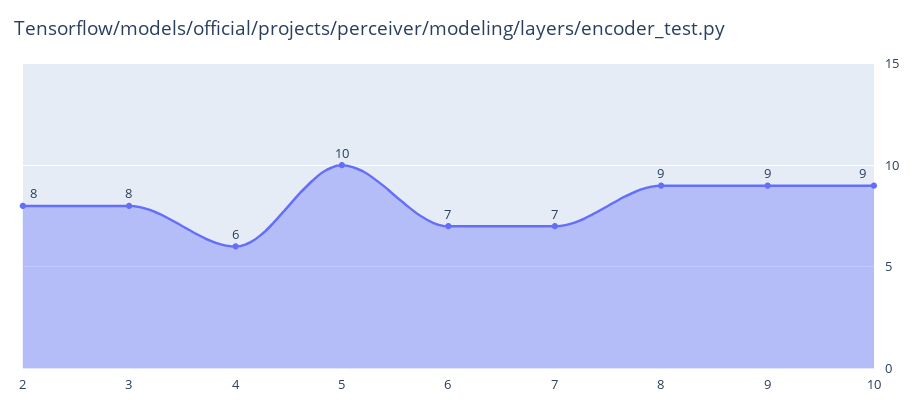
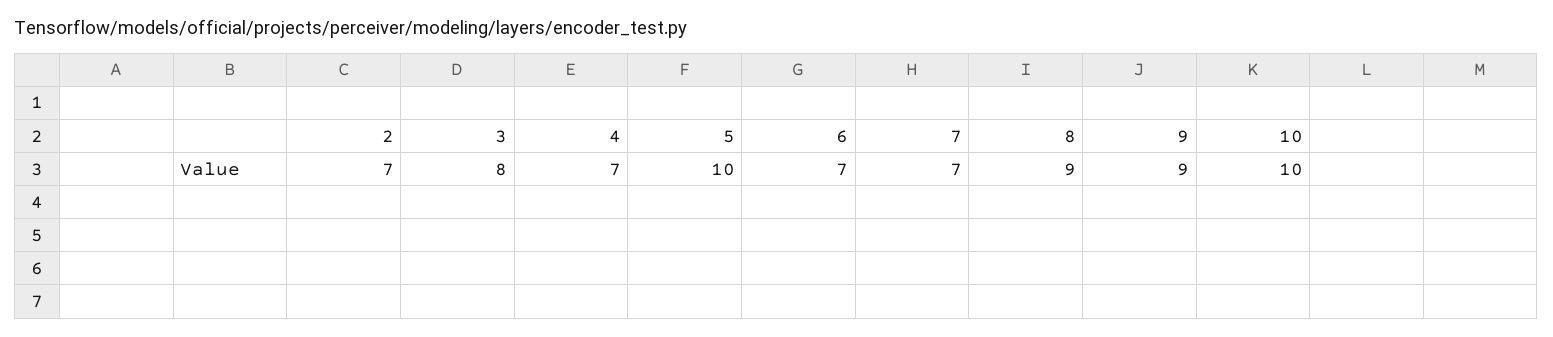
  {
-   "2": 8,
+   "2": 7,
    "3": 8,
-   "4": 6,
+   "4": 7,
    "5": 10,
    "6": 7,
    "7": 7,
    "8": 9,
    "9": 9,
-   "10": 9
+   "10": 10
  }

